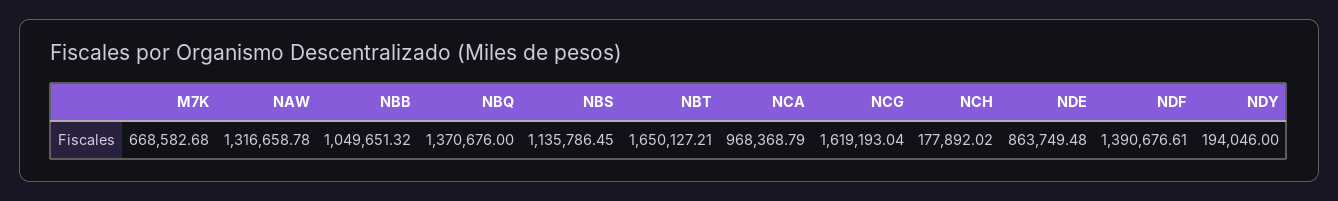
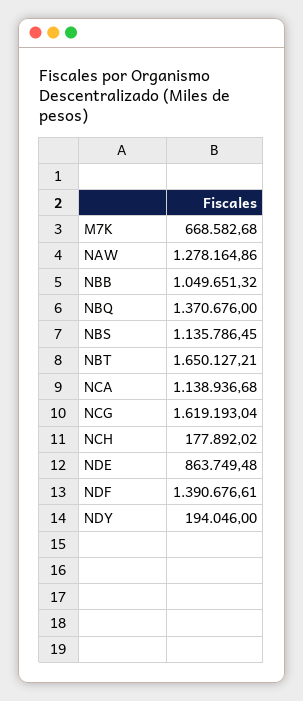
  {
    "M7K": 668582.68,
-   "NAW": 1316658.78,
+   "NAW": 1278164.86,
    "NBB": 1049651.32,
    "NBQ": 1370676,
    "NBS": 1135786.45,
    "NBT": 1650127.21,
-   "NCA": 968368.79,
+   "NCA": 1138936.68,
    "NCG": 1619193.04,
    "NCH": 177892.02,
    "NDE": 863749.48,
    "NDF": 1390676.61,
    "NDY": 194046
  }

